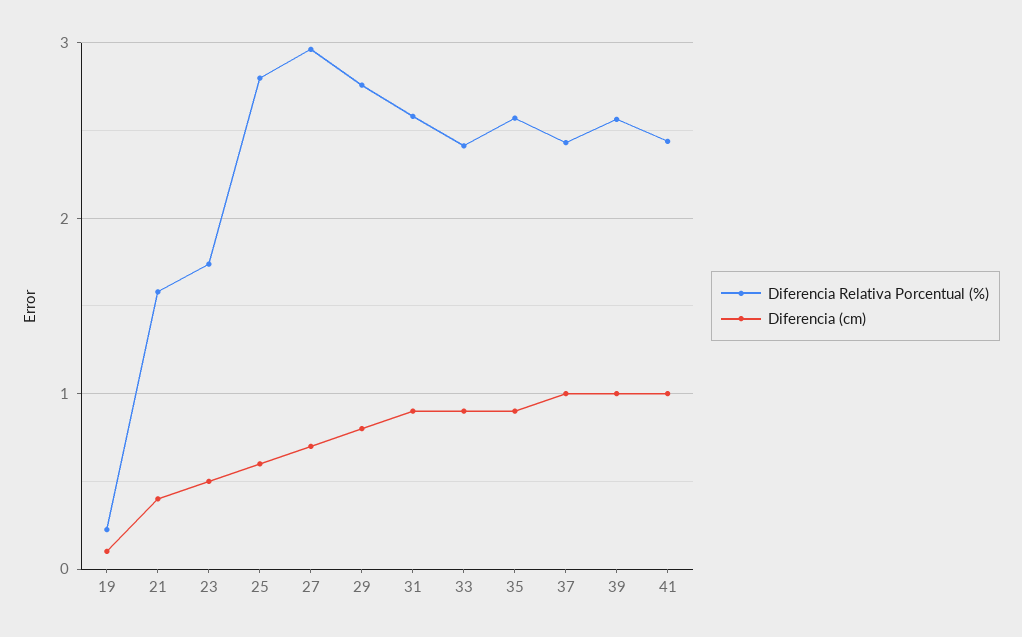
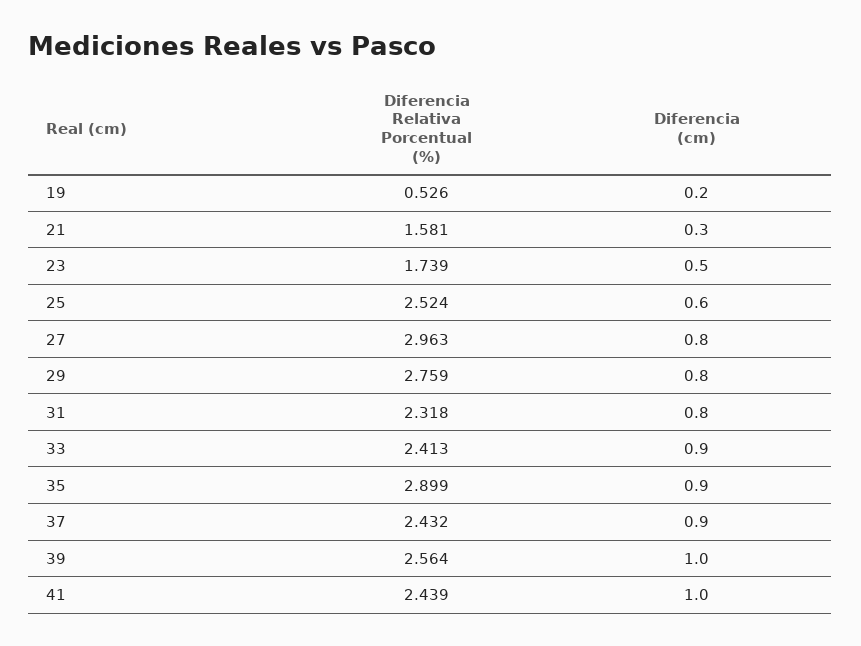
  {
    "Diferencia Relativa Porcentual (%)": {
-     "19": 0.2,
+     "19": 0.526,
      "21": 1.581,
      "23": 1.739,
-     "25": 2.8,
+     "25": 2.524,
      "27": 2.963,
      "29": 2.759,
-     "31": 2.6,
+     "31": 2.318,
      "33": 2.413,
-     "35": 2.6,
+     "35": 2.899,
      "37": 2.432,
      "39": 2.564,
      "41": 2.439
    },
    "Diferencia (cm)": {
-     "19": 0.1,
+     "19": 0.2,
-     "21": 0.4,
+     "21": 0.3,
      "23": 0.5,
      "25": 0.6,
-     "27": 0.7,
+     "27": 0.8,
      "29": 0.8,
-     "31": 0.9,
+     "31": 0.8,
      "33": 0.9,
      "35": 0.9,
-     "37": 1,
+     "37": 0.9,
      "39": 1,
      "41": 1
    }
  }

